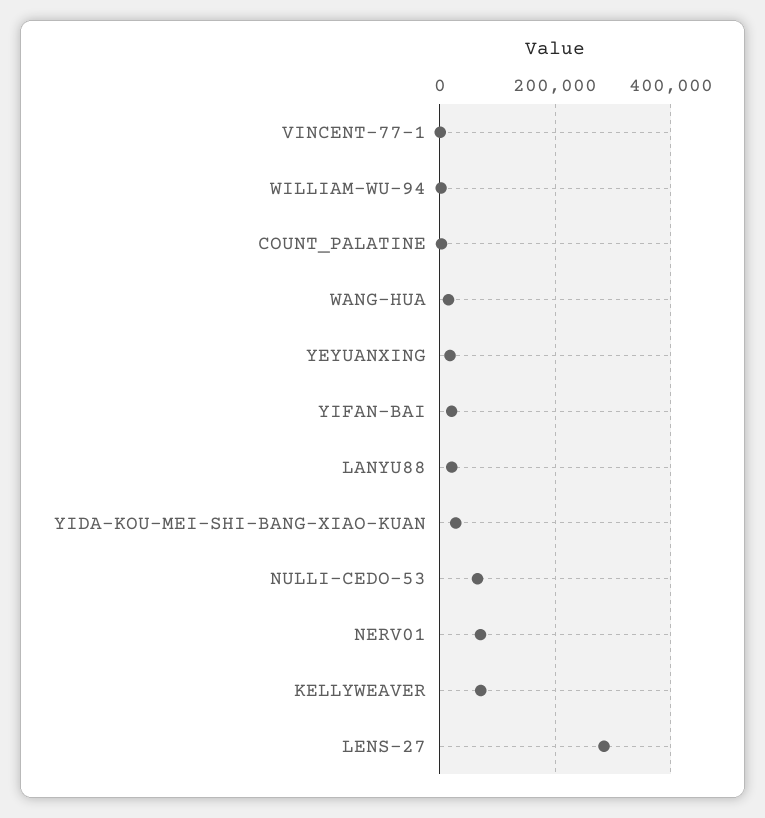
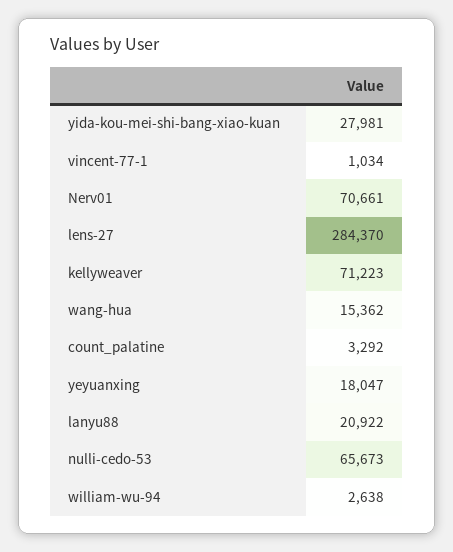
  {
    "VINCENT-77-1": 1034,
    "WILLIAM-WU-94": 2638,
    "COUNT_PALATINE": 3292,
    "WANG-HUA": 15362,
    "YEYUANXING": 18047,
-   "YIFAN-BAI": 20000,
    "LANYU88": 20922,
    "YIDA-KOU-MEI-SHI-BANG-XIAO-KUAN": 27981,
    "NULLI-CEDO-53": 65673,
    "NERV01": 70661,
    "KELLYWEAVER": 71223,
    "LENS-27": 284370
  }

